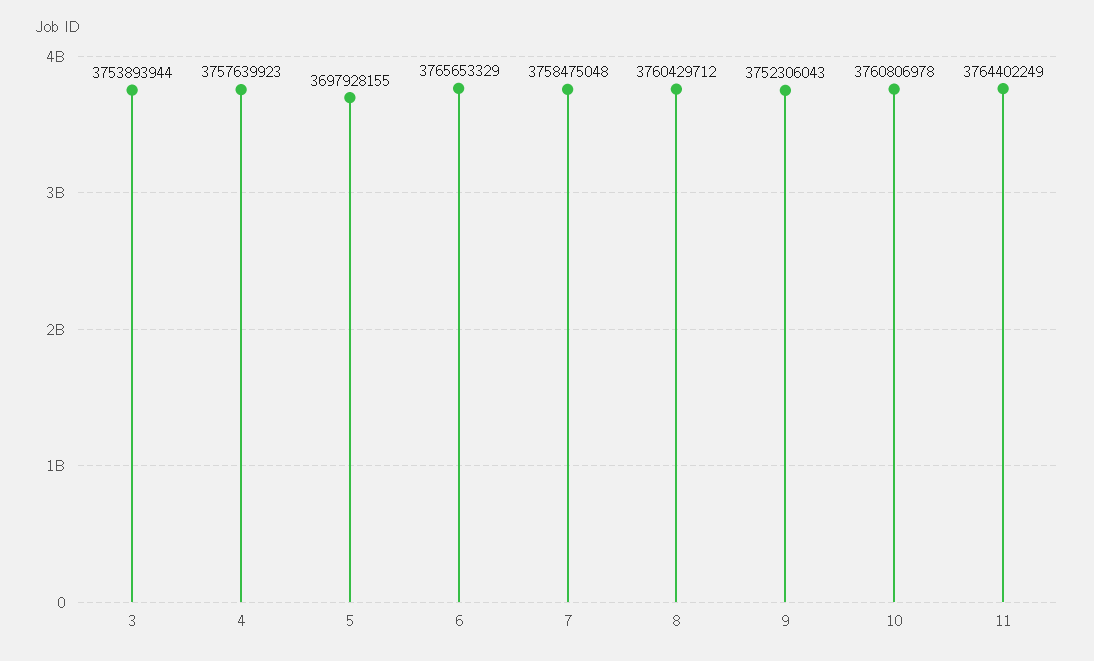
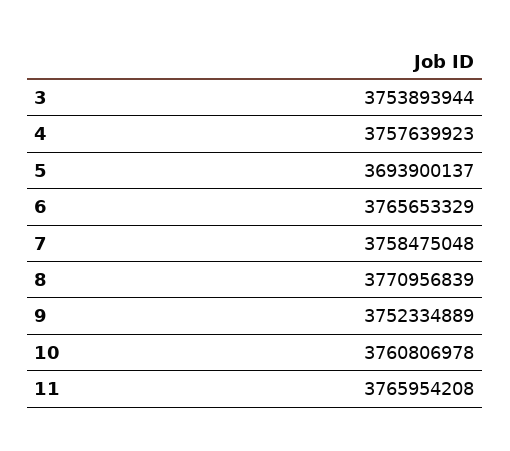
  {
    "3": 3753893944,
    "4": 3757639923,
-   "5": 3697928155,
+   "5": 3693900137,
    "6": 3765653329,
    "7": 3758475048,
-   "8": 3760429712,
+   "8": 3770956839,
-   "9": 3752306043,
+   "9": 3752334889,
    "10": 3760806978,
-   "11": 3764402249
+   "11": 3765954208
  }

